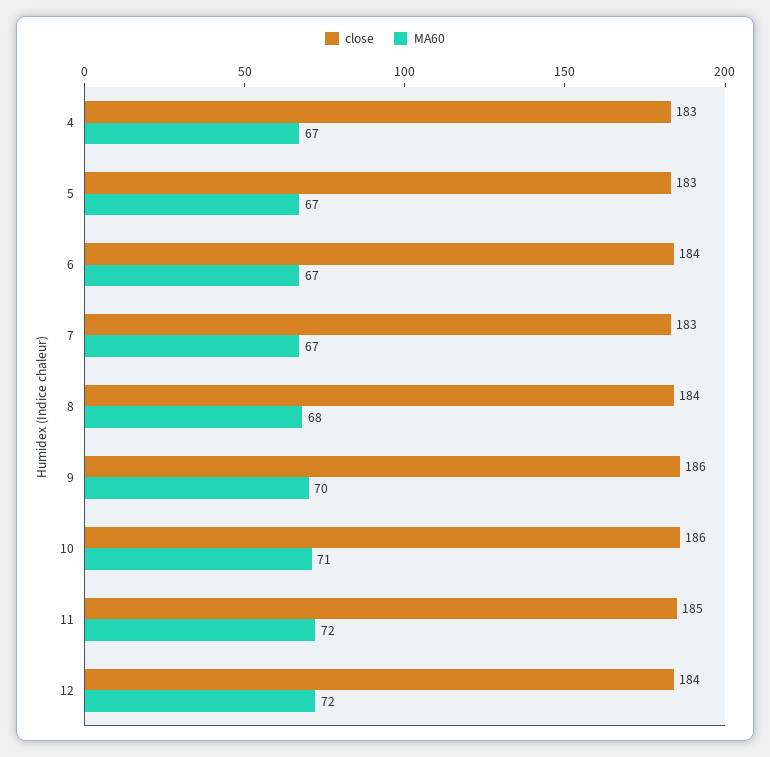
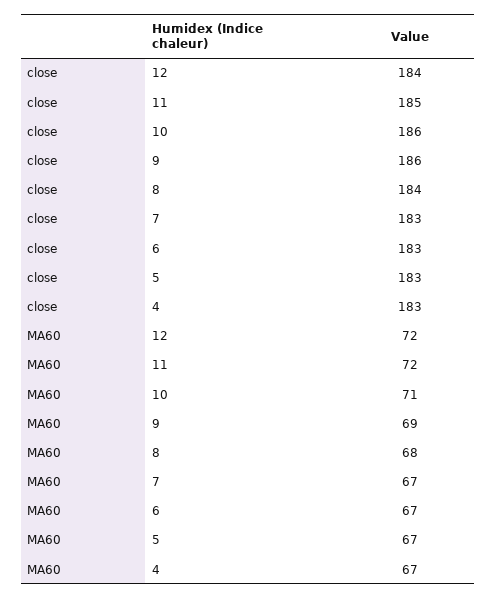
  {
    "close": {
      "4": 183,
      "5": 183,
-     "6": 184,
+     "6": 183,
      "7": 183,
      "8": 184,
      "9": 186,
      "10": 186,
      "11": 185,
      "12": 184
    },
    "MA60": {
      "4": 67,
      "5": 67,
      "6": 67,
      "7": 67,
      "8": 68,
-     "9": 70,
+     "9": 69,
      "10": 71,
      "11": 72,
      "12": 72
    }
  }

